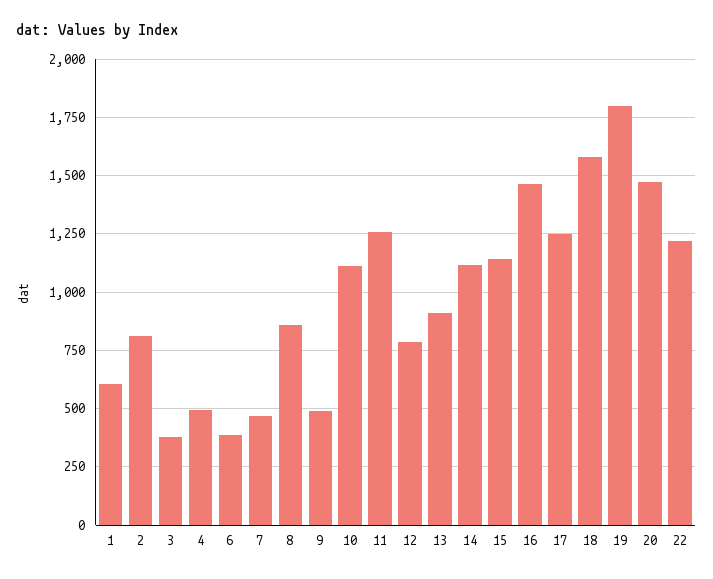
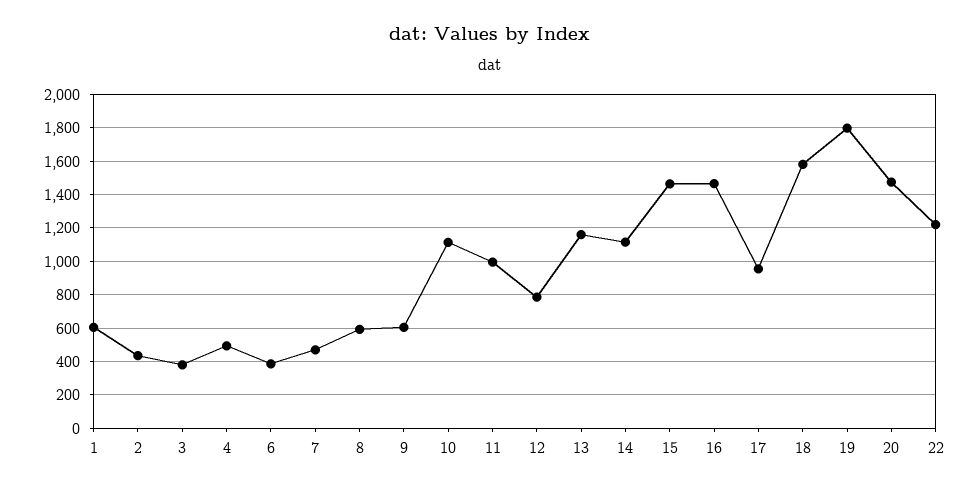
  {
    "1": 600,
-   "2": 800,
+   "2": 450,
    "3": 400,
    "4": 500,
    "6": 400,
    "7": 450,
-   "8": 850,
+   "8": 600,
-   "9": 500,
+   "9": 600,
    "10": 1100,
-   "11": 1250,
+   "11": 1000,
    "12": 800,
-   "13": 900,
+   "13": 1150,
    "14": 1100,
-   "15": 1150,
+   "15": 1450,
    "16": 1450,
-   "17": 1250,
+   "17": 950,
    "18": 1600,
    "19": 1800,
    "20": 1450,
    "22": 1200
  }

